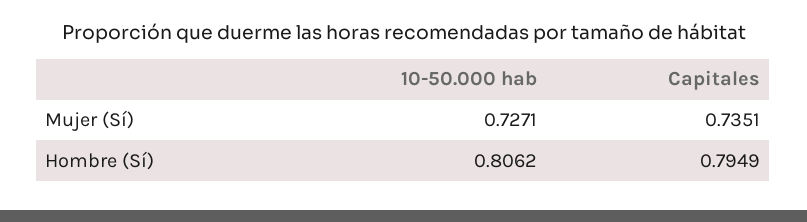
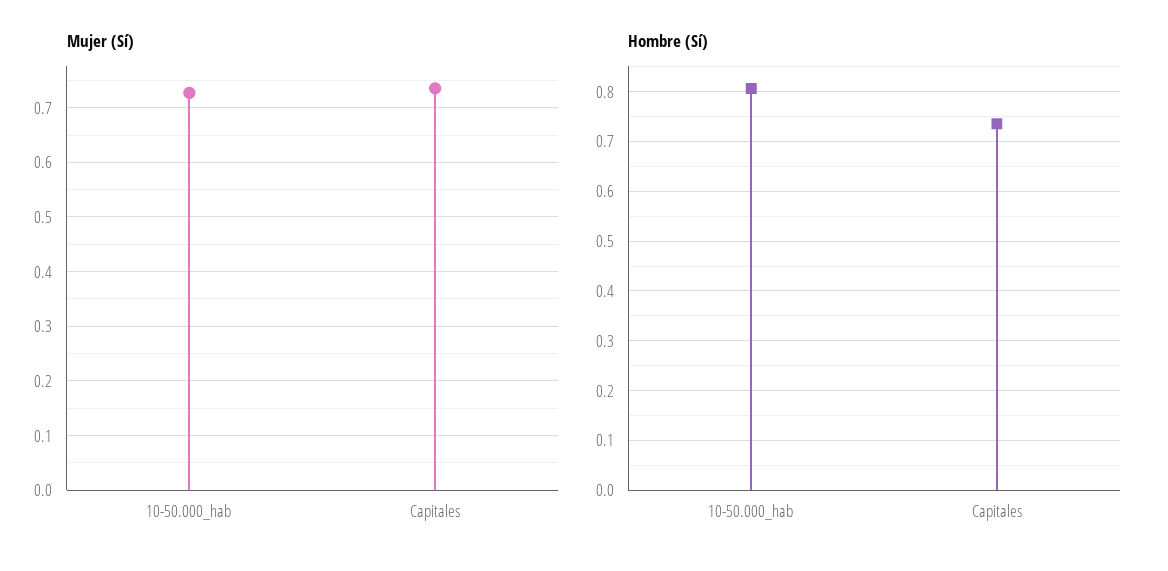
  {
    "Mujer (Sí)": {
      "10-50.000 hab": 0.7271,
      "Capitales": 0.7351
    },
    "Hombre (Sí)": {
      "10-50.000 hab": 0.8062,
-     "Capitales": 0.7949
+     "Capitales": 0.74
    }
  }

